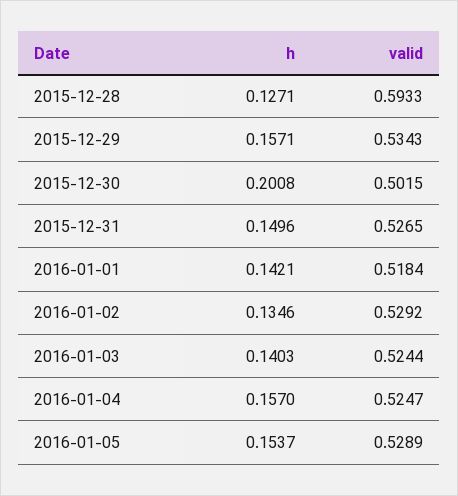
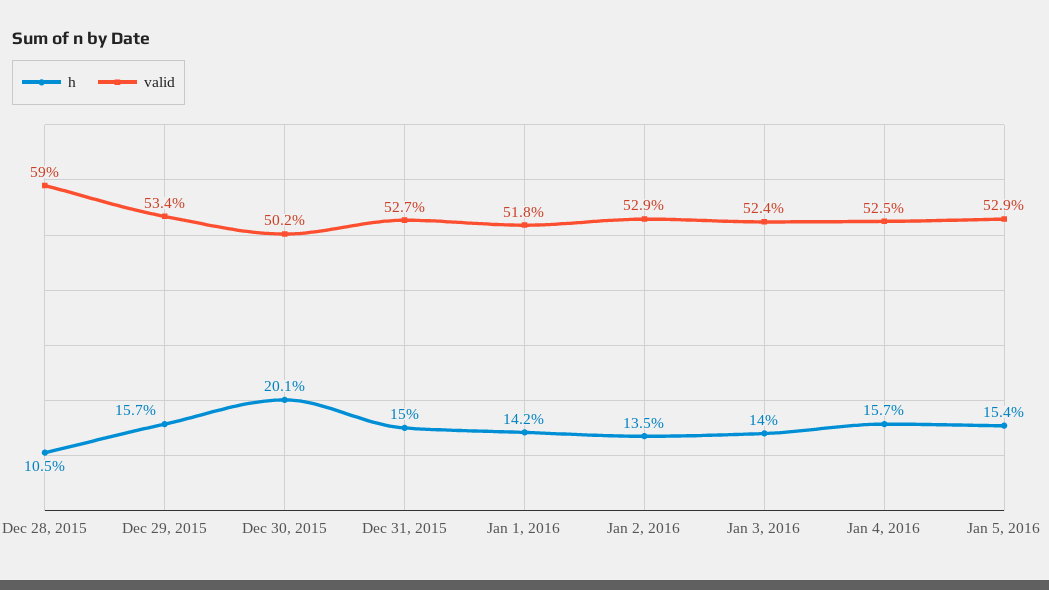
  {
    "h": {
-     "2015-12-28": 0.1271,
+     "2015-12-28": 0.105,
      "2015-12-29": 0.1571,
      "2015-12-30": 0.2008,
      "2015-12-31": 0.1496,
      "2016-01-01": 0.1421,
      "2016-01-02": 0.1346,
      "2016-01-03": 0.1403,
      "2016-01-04": 0.157,
      "2016-01-05": 0.1537
    },
    "valid": {
-     "2015-12-28": 0.5933,
+     "2015-12-28": 0.59,
      "2015-12-29": 0.5343,
      "2015-12-30": 0.5015,
      "2015-12-31": 0.5265,
      "2016-01-01": 0.5184,
      "2016-01-02": 0.5292,
      "2016-01-03": 0.5244,
      "2016-01-04": 0.5247,
      "2016-01-05": 0.5289
    }
  }

